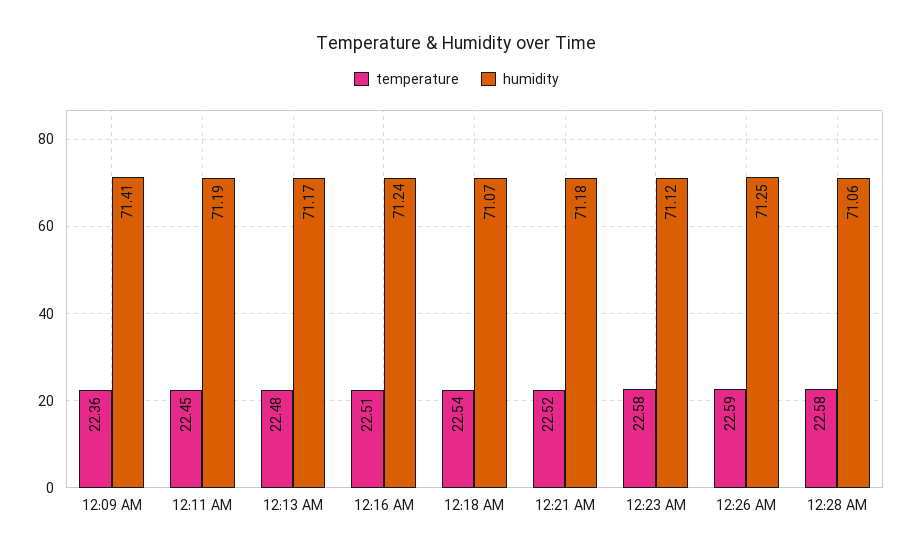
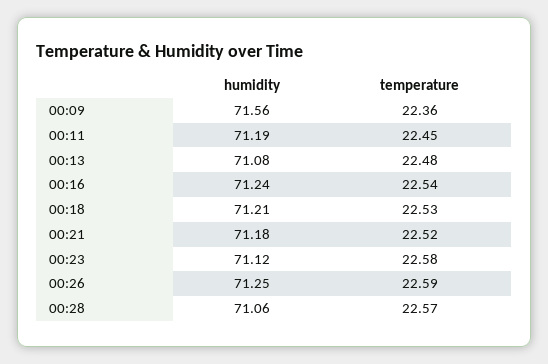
  {
    "temperature": {
      "12:09 AM": 22.36,
      "12:11 AM": 22.45,
      "12:13 AM": 22.48,
-     "12:16 AM": 22.51,
+     "12:16 AM": 22.54,
-     "12:18 AM": 22.54,
+     "12:18 AM": 22.53,
      "12:21 AM": 22.52,
      "12:23 AM": 22.58,
      "12:26 AM": 22.59,
-     "12:28 AM": 22.58
+     "12:28 AM": 22.57
    },
    "humidity": {
-     "12:09 AM": 71.41,
+     "12:09 AM": 71.56,
      "12:11 AM": 71.19,
-     "12:13 AM": 71.17,
+     "12:13 AM": 71.08,
      "12:16 AM": 71.24,
-     "12:18 AM": 71.07,
+     "12:18 AM": 71.21,
      "12:21 AM": 71.18,
      "12:23 AM": 71.12,
      "12:26 AM": 71.25,
      "12:28 AM": 71.06
    }
  }

